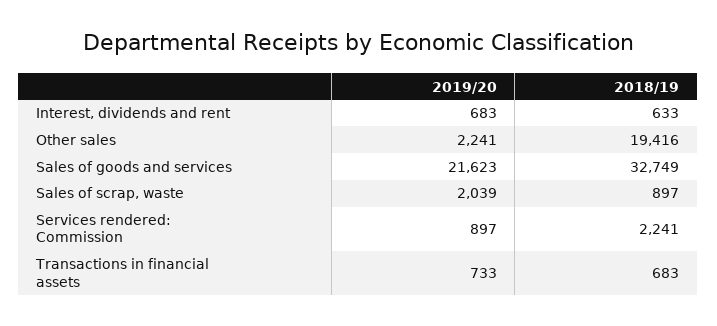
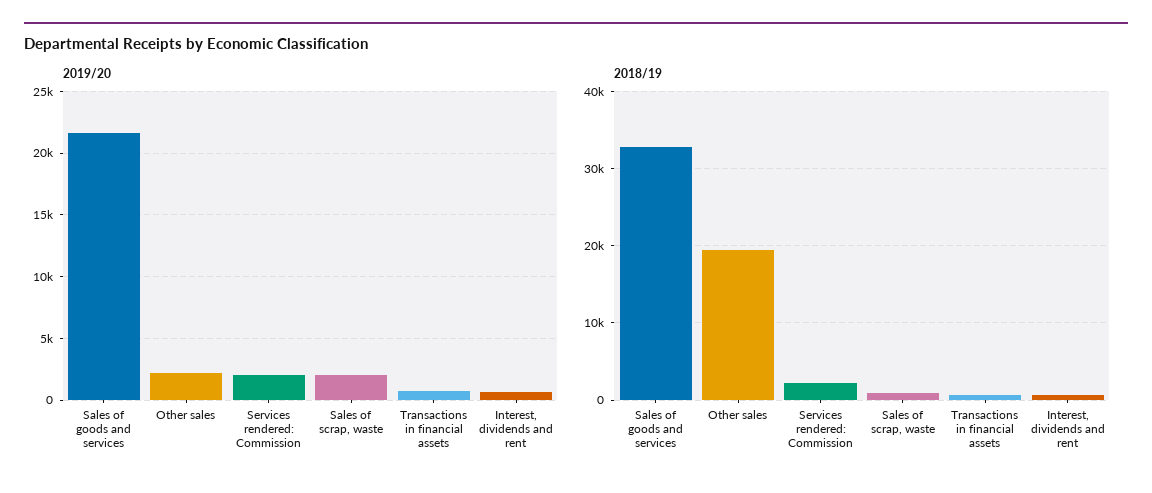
  {
    "2019/20": {
      "Interest, dividends and rent": 683,
      "Other sales": 2241,
      "Sales of goods and services": 21623,
      "Sales of scrap, waste": 2039,
-     "Services rendered: Commission": 897,
+     "Services rendered: Commission": 2000,
      "Transactions in financial assets": 733
    },
    "2018/19": {
      "Interest, dividends and rent": 633,
      "Other sales": 19416,
      "Sales of goods and services": 32749,
      "Sales of scrap, waste": 897,
      "Services rendered: Commission": 2241,
      "Transactions in financial assets": 683
    }
  }

